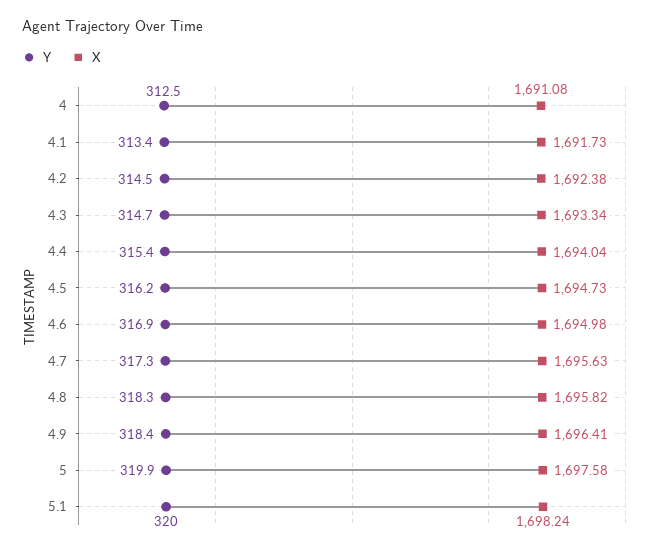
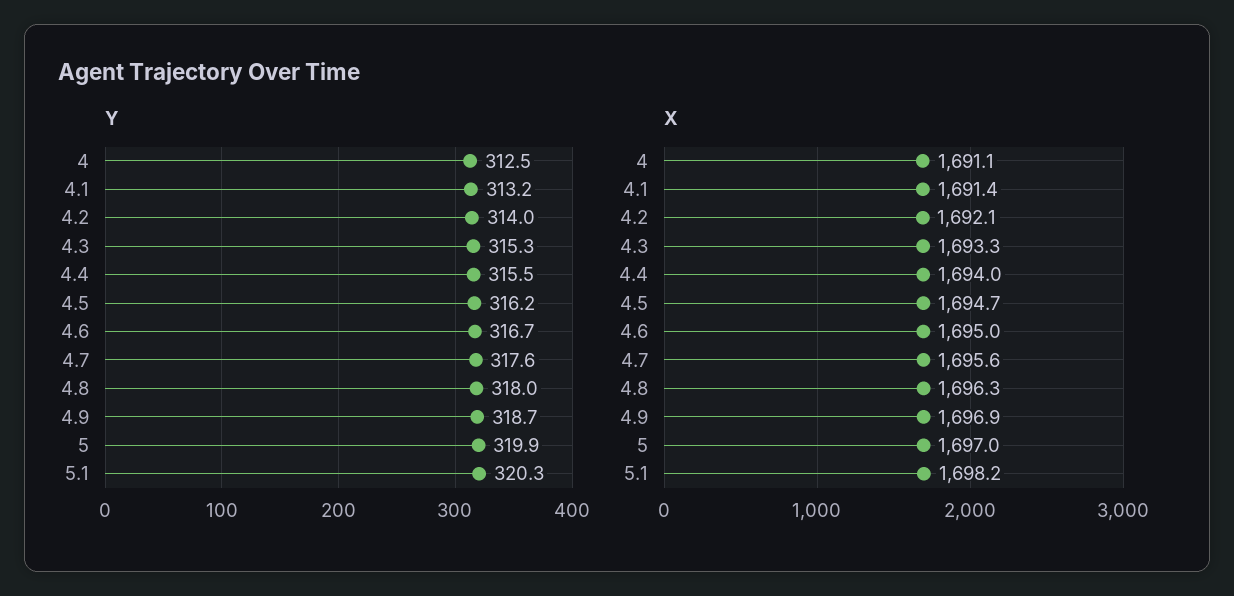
  {
    "Y": {
      "4": 312.5,
-     "4.1": 313.4,
+     "4.1": 313.2,
-     "4.2": 314.5,
+     "4.2": 314,
-     "4.3": 314.7,
+     "4.3": 315.3,
-     "4.4": 315.4,
+     "4.4": 315.5,
      "4.5": 316.2,
-     "4.6": 316.9,
+     "4.6": 316.7,
-     "4.7": 317.3,
+     "4.7": 317.6,
-     "4.8": 318.3,
+     "4.8": 318,
-     "4.9": 318.4,
+     "4.9": 318.7,
      "5": 319.9,
-     "5.1": 320
+     "5.1": 320.3
    },
    "X": {
      "4": 1691.08,
-     "4.1": 1691.73,
+     "4.1": 1691.4,
-     "4.2": 1692.38,
+     "4.2": 1692.1,
      "4.3": 1693.34,
      "4.4": 1694.04,
      "4.5": 1694.73,
      "4.6": 1694.98,
      "4.7": 1695.63,
-     "4.8": 1695.82,
+     "4.8": 1696.3,
-     "4.9": 1696.41,
+     "4.9": 1696.9,
-     "5": 1697.58,
+     "5": 1697,
      "5.1": 1698.24
    }
  }

